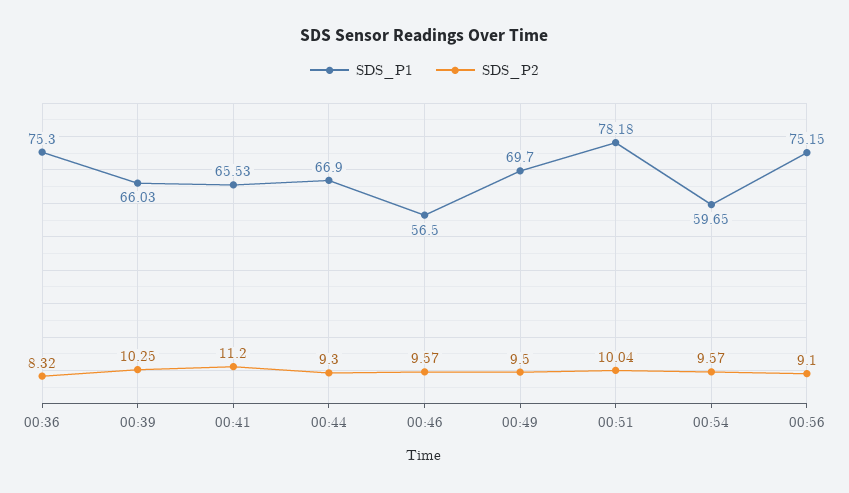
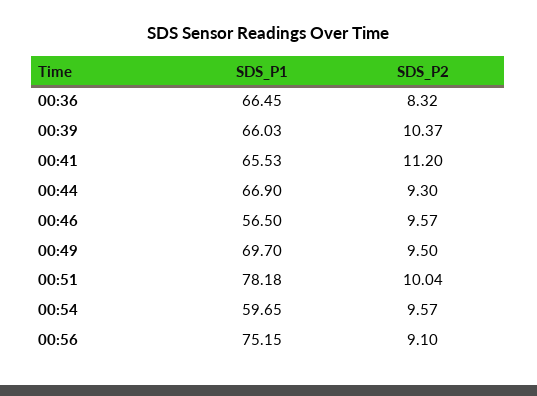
  {
    "SDS_P1": {
-     "00:36": 75.3,
+     "00:36": 66.45,
      "00:39": 66.03,
      "00:41": 65.53,
      "00:44": 66.9,
      "00:46": 56.5,
      "00:49": 69.7,
      "00:51": 78.18,
      "00:54": 59.65,
      "00:56": 75.15
    },
    "SDS_P2": {
      "00:36": 8.32,
-     "00:39": 10.25,
+     "00:39": 10.37,
      "00:41": 11.2,
      "00:44": 9.3,
      "00:46": 9.57,
      "00:49": 9.5,
      "00:51": 10.04,
      "00:54": 9.57,
      "00:56": 9.1
    }
  }

